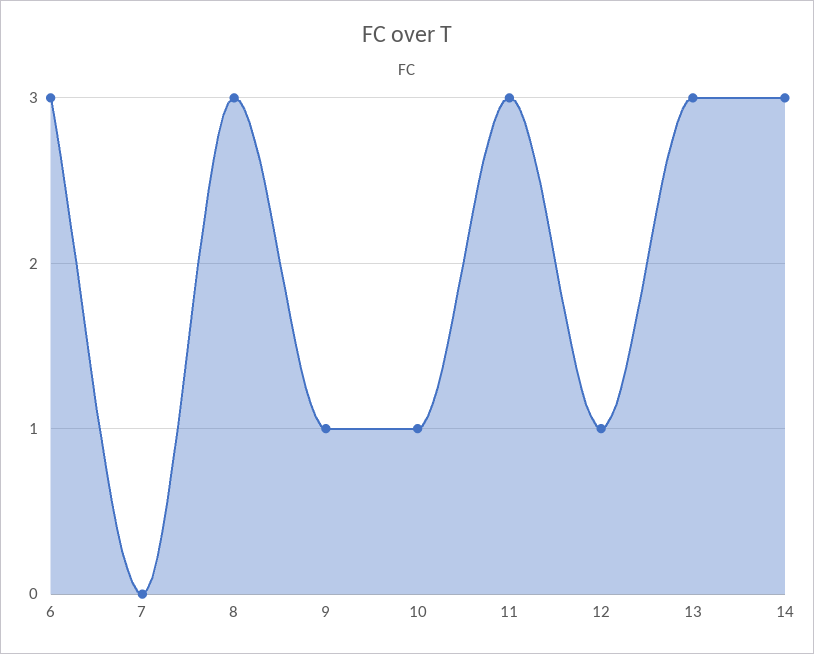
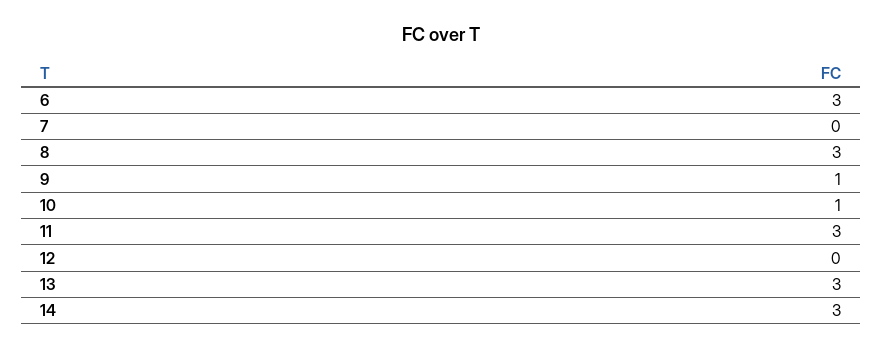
  {
    "6": 3,
    "7": 0,
    "8": 3,
    "9": 1,
    "10": 1,
    "11": 3,
-   "12": 1,
+   "12": 0,
    "13": 3,
    "14": 3
  }

